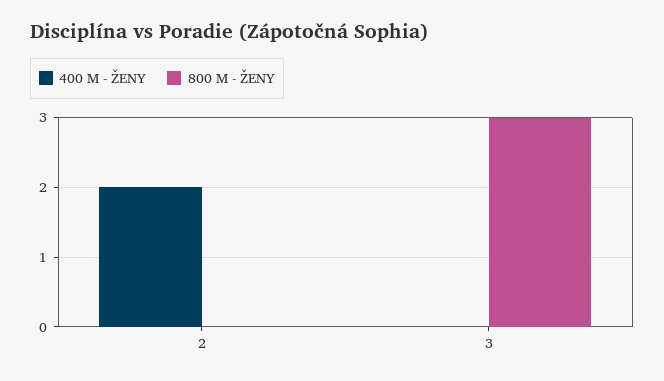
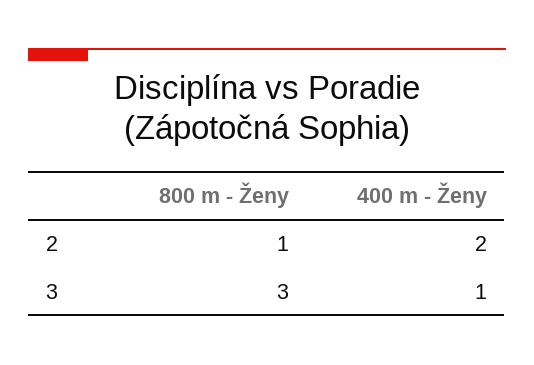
  {
    "400 M - ŽENY": {
      "2": 2,
-     "3": 0
+     "3": 1
    },
    "800 M - ŽENY": {
-     "2": 0,
+     "2": 1,
      "3": 3
    }
  }

